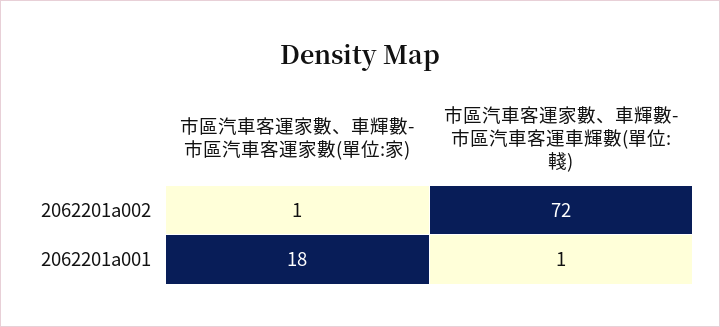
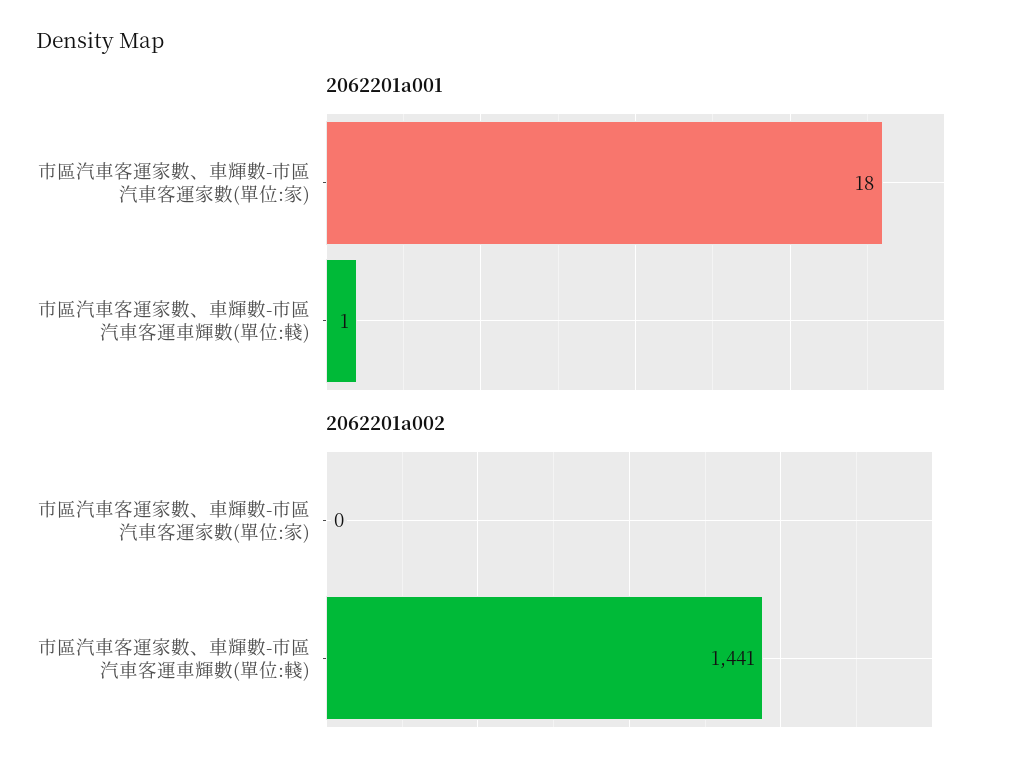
  {
    "2062201a002": {
-     "市區汽車客運家數、車輝數-市區汽車客運家數(單位:家)": 1,
+     "市區汽車客運家數、車輝數-市區汽車客運家數(單位:家)": 0,
-     "市區汽車客運家數、車輝數-市區汽車客運車輝數(單位:輚)": 72
+     "市區汽車客運家數、車輝數-市區汽車客運車輝數(單位:輚)": 1441
    },
    "2062201a001": {
      "市區汽車客運家數、車輝數-市區汽車客運家數(單位:家)": 18,
      "市區汽車客運家數、車輝數-市區汽車客運車輝數(單位:輚)": 1
    }
  }

